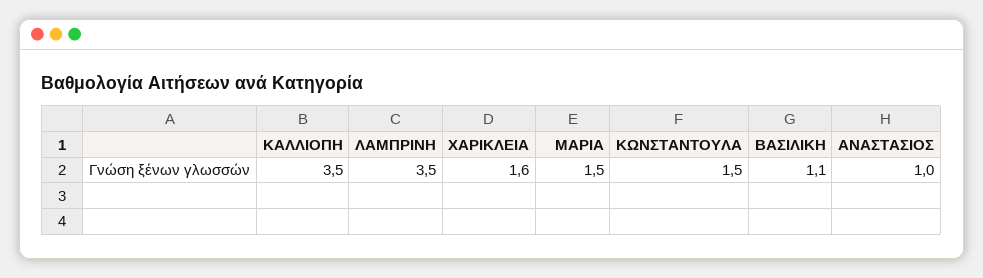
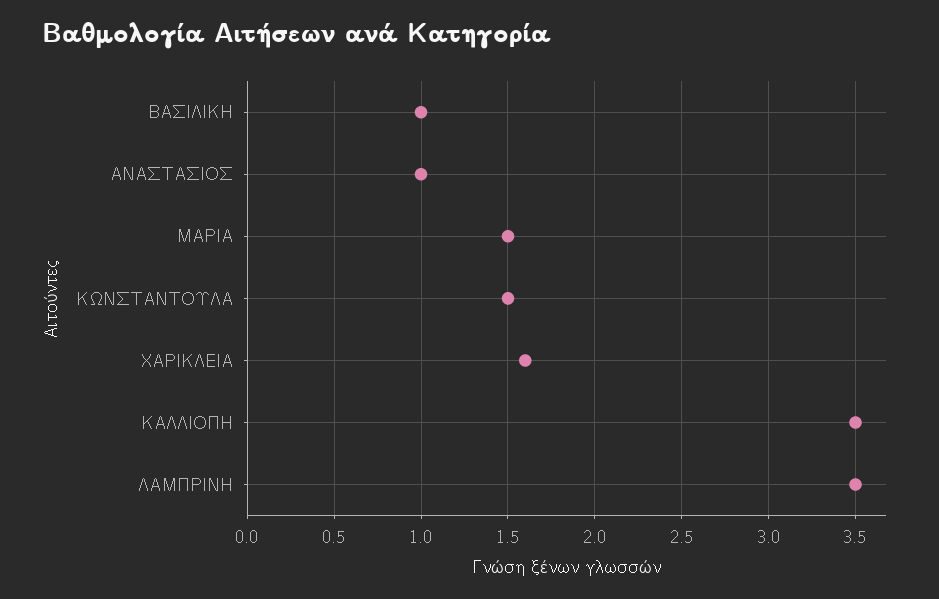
  {
    "ΚΑΛΛΙΟΠΗ": 3.5,
    "ΛΑΜΠΡΙΝΗ": 3.5,
    "ΧΑΡΙΚΛΕΙΑ": 1.6,
    "ΜΑΡΙΑ": 1.5,
    "ΚΩΝΣΤΑΝΤΟΥΛΑ": 1.5,
-   "ΒΑΣΙΛΙΚΗ": 1.1,
+   "ΒΑΣΙΛΙΚΗ": 1,
    "ΑΝΑΣΤΑΣΙΟΣ": 1
  }

